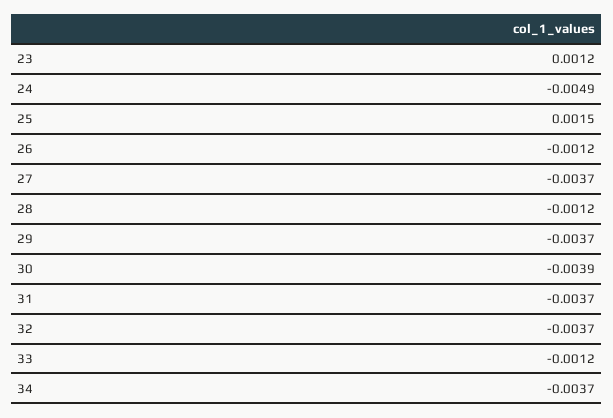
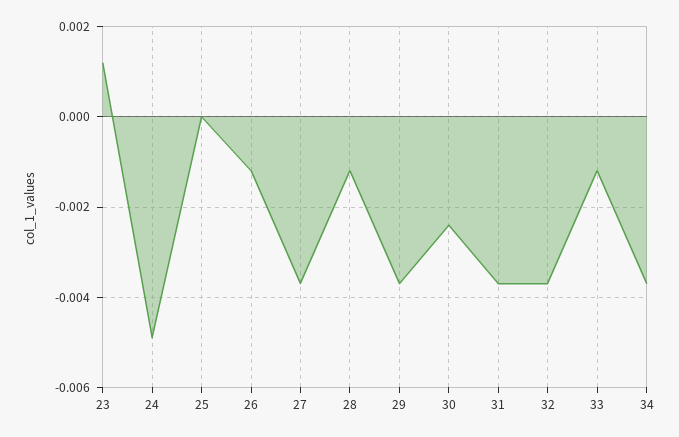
  {
    "23": 0.0012,
    "24": -0.0049,
-   "25": 0.0015,
+   "25": 0,
    "26": -0.0012,
    "27": -0.0037,
    "28": -0.0012,
    "29": -0.0037,
-   "30": -0.0039,
+   "30": -0.0025,
    "31": -0.0037,
    "32": -0.0037,
    "33": -0.0012,
    "34": -0.0037
  }

